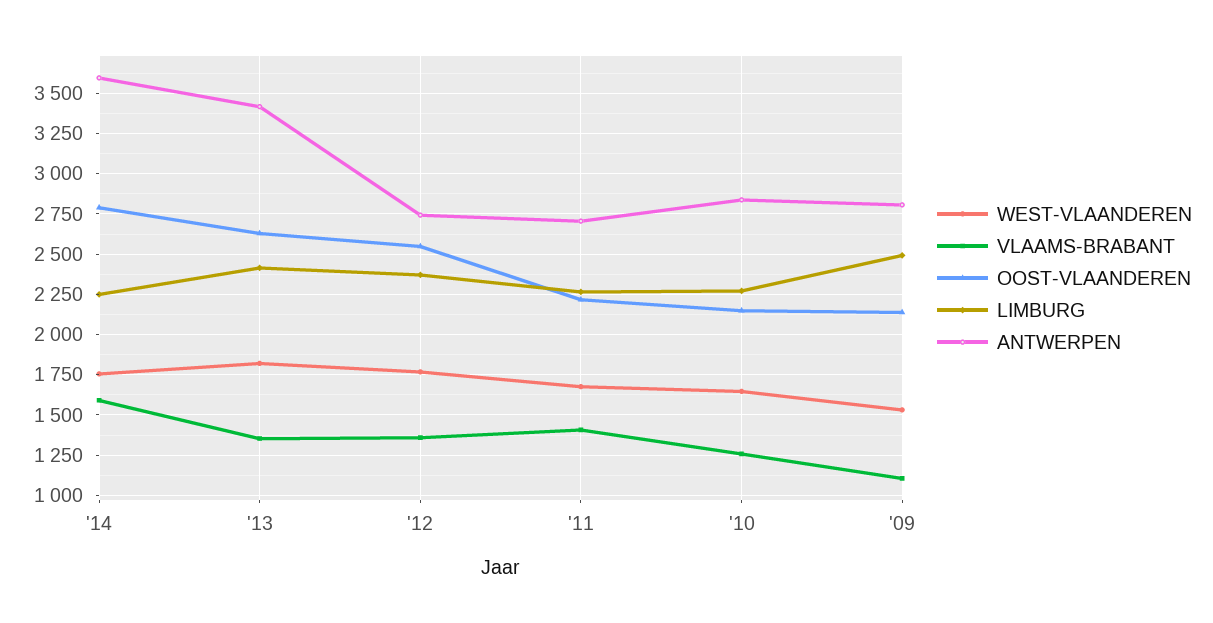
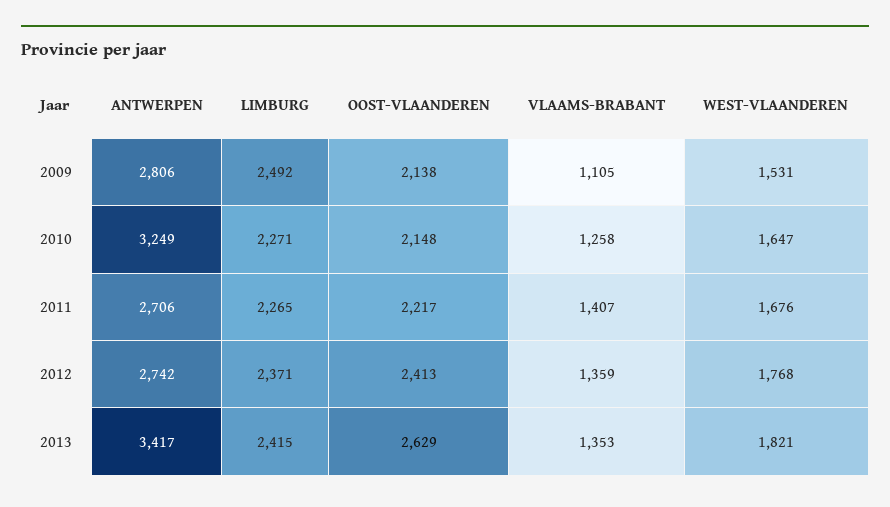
  {
    "WEST-VLAANDEREN": {
-     "'14": 1750,
      "'13": 1821,
      "'12": 1768,
      "'11": 1676,
      "'10": 1647,
      "'09": 1531
    },
    "VLAAMS-BRABANT": {
-     "'14": 1600,
      "'13": 1353,
      "'12": 1359,
      "'11": 1407,
      "'10": 1258,
      "'09": 1105
    },
    "OOST-VLAANDEREN": {
-     "'14": 2800,
      "'13": 2629,
-     "'12": 2550,
+     "'12": 2413,
      "'11": 2217,
      "'10": 2148,
      "'09": 2138
    },
    "LIMBURG": {
-     "'14": 2250,
      "'13": 2415,
      "'12": 2371,
      "'11": 2265,
      "'10": 2271,
      "'09": 2492
    },
    "ANTWERPEN": {
-     "'14": 3600,
      "'13": 3417,
      "'12": 2742,
      "'11": 2706,
-     "'10": 2850,
+     "'10": 3249,
      "'09": 2806
    }
  }

